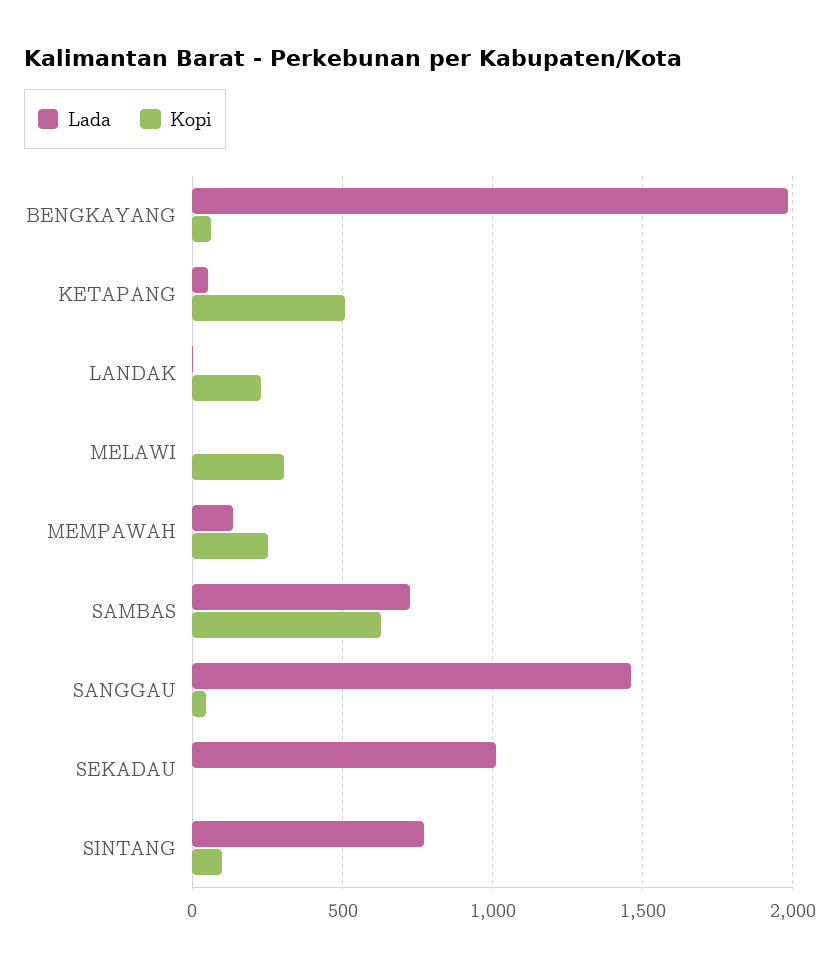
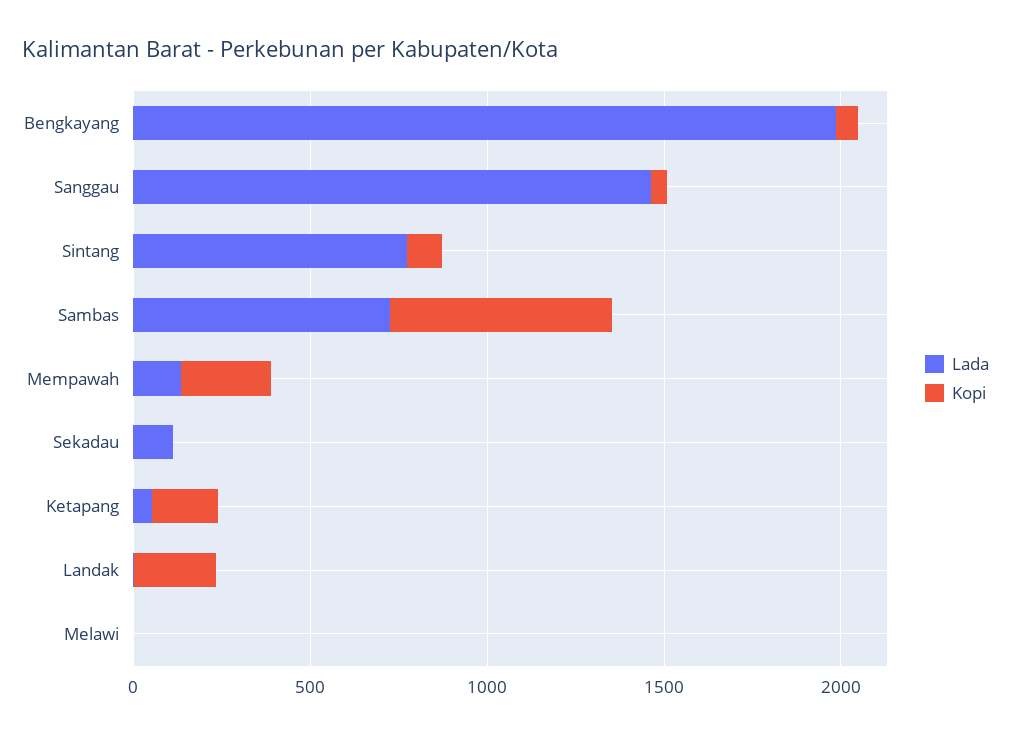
  {
    "Lada": {
      "BENGKAYANG": 2000,
      "KETAPANG": 50,
      "LANDAK": 0,
      "MELAWI": 0,
      "MEMPAWAH": 150,
      "SAMBAS": 750,
      "SANGGAU": 1450,
-     "SEKADAU": 1000,
+     "SEKADAU": 100,
      "SINTANG": 750
    },
    "Kopi": {
      "BENGKAYANG": 50,
-     "KETAPANG": 500,
+     "KETAPANG": 200,
      "LANDAK": 250,
-     "MELAWI": 300,
+     "MELAWI": 0,
      "MEMPAWAH": 250,
      "SAMBAS": 650,
      "SANGGAU": 50,
      "SEKADAU": 0,
      "SINTANG": 100
    }
  }

